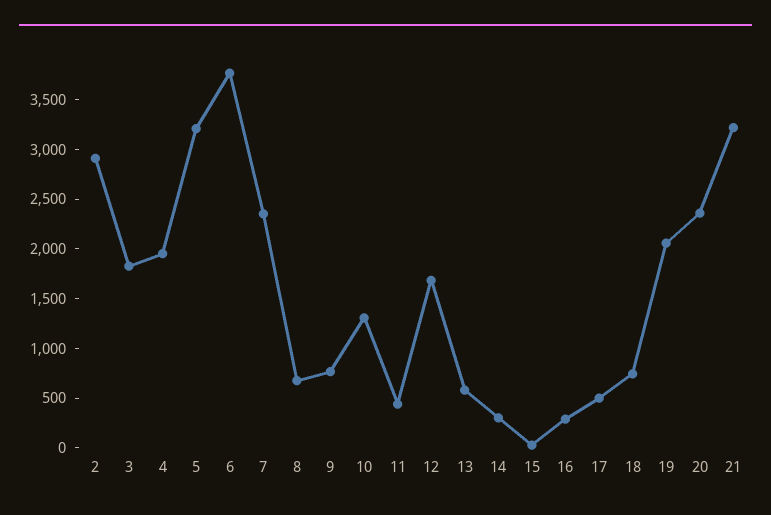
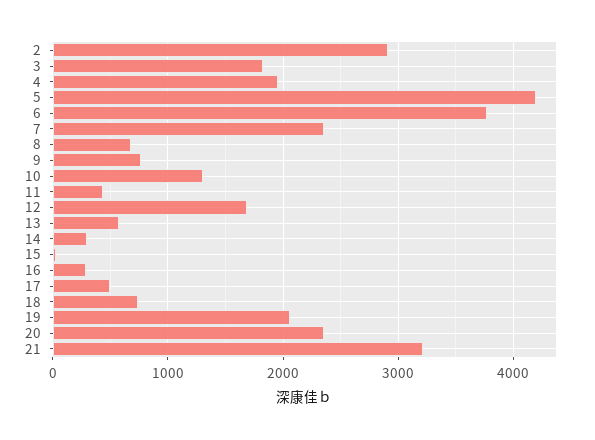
  {
    "2": 2900,
    "3": 1800,
    "4": 2000,
-   "5": 3200,
+   "5": 4200,
    "6": 3800,
    "7": 2400,
    "8": 700,
    "9": 800,
    "10": 1300,
    "11": 400,
    "12": 1700,
    "13": 600,
    "14": 300,
    "15": 0,
    "16": 300,
    "17": 500,
    "18": 700,
    "19": 2100,
    "20": 2400,
    "21": 3200
  }

